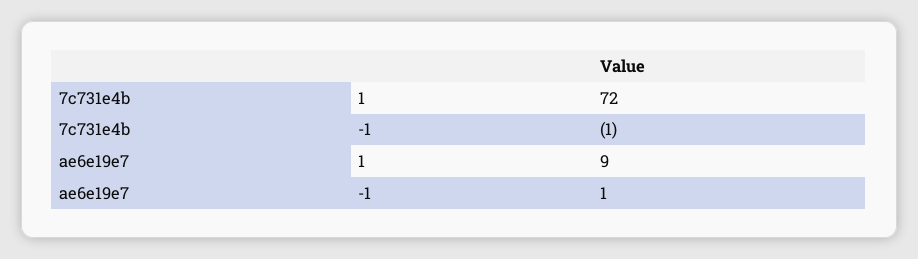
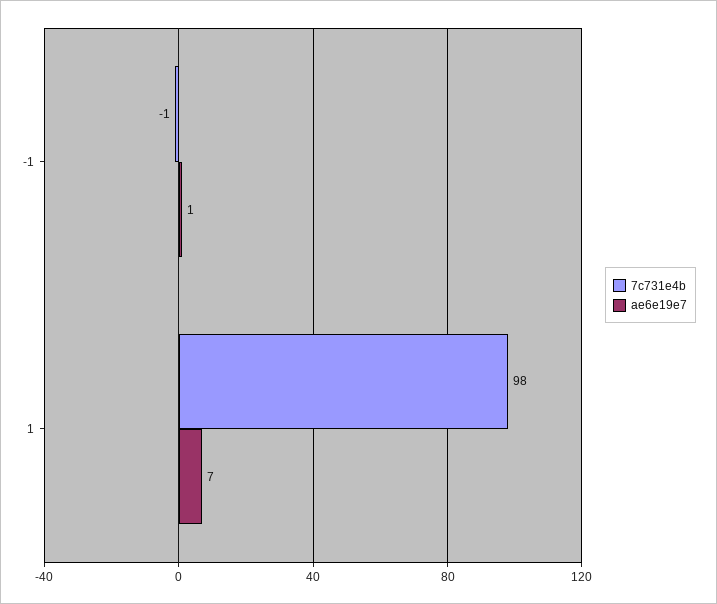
  {
    "7c731e4b": {
-     "1": 72,
+     "1": 98,
      "-1": -1
    },
    "ae6e19e7": {
-     "1": 9,
+     "1": 7,
      "-1": 1
    }
  }

